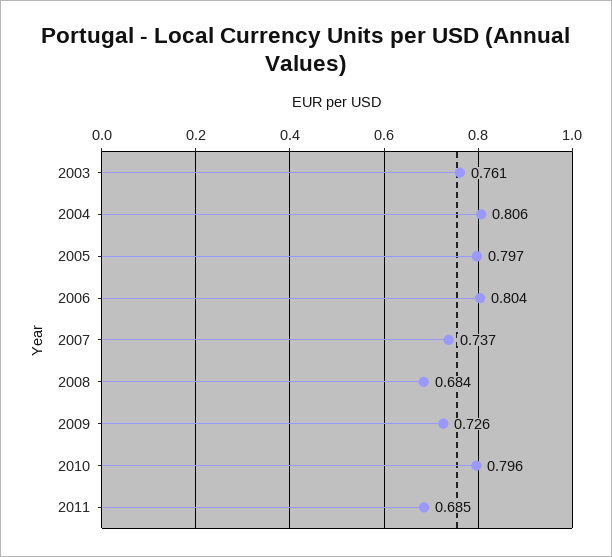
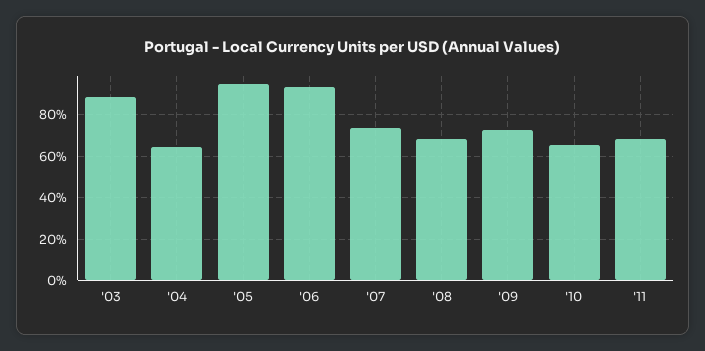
  {
-   "2003": 0.761,
+   "2003": 0.9,
-   "2004": 0.806,
+   "2004": 0.65,
-   "2005": 0.797,
+   "2005": 0.95,
-   "2006": 0.804,
+   "2006": 0.95,
    "2007": 0.737,
    "2008": 0.684,
    "2009": 0.726,
-   "2010": 0.796,
+   "2010": 0.65,
    "2011": 0.685
  }

